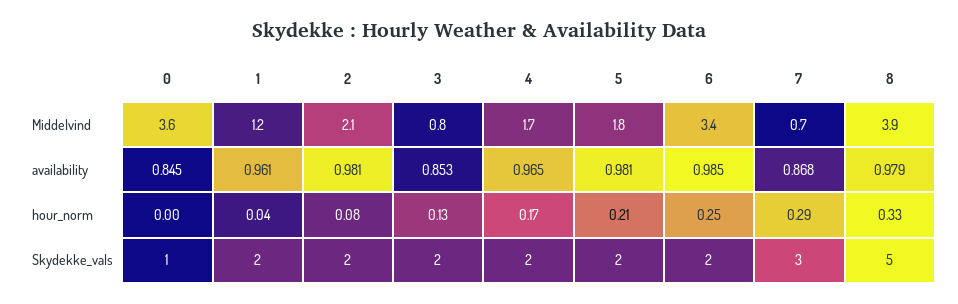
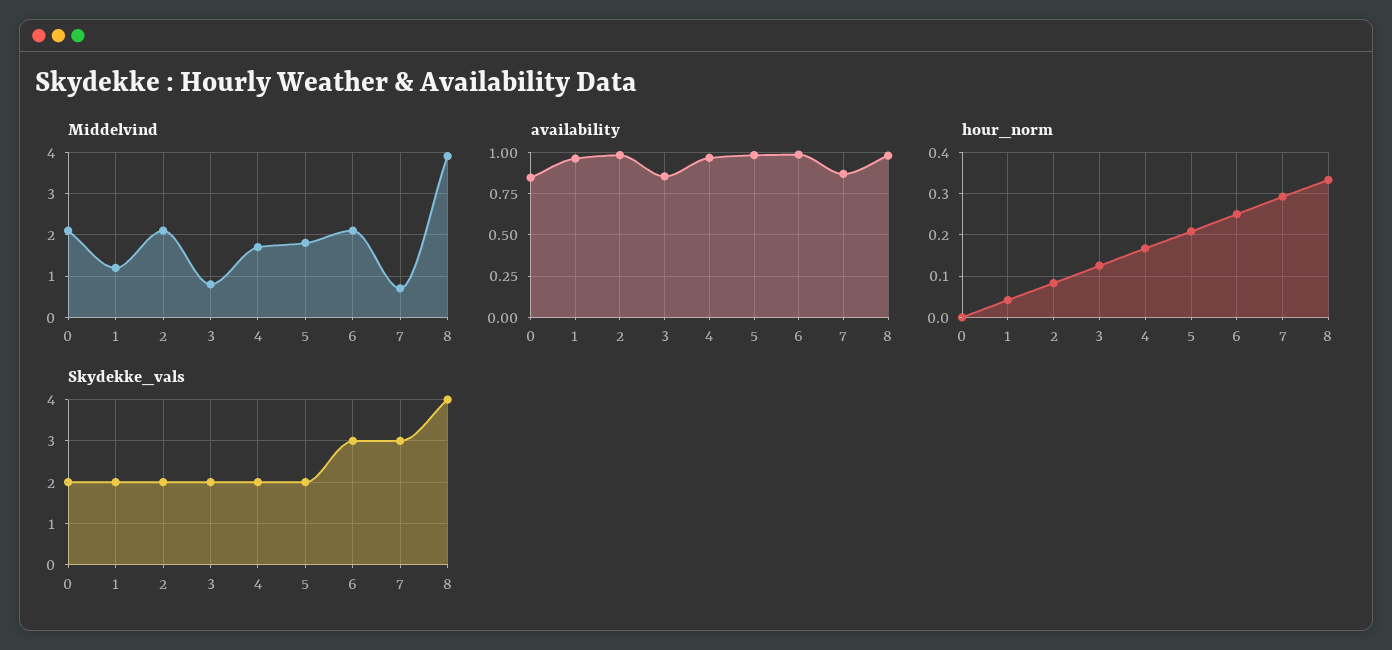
  {
    "Middelvind": {
-     "0": 3.6,
+     "0": 2,
      "1": 1.2,
      "2": 2.1,
      "3": 0.8,
      "4": 1.7,
      "5": 1.8,
-     "6": 3.4,
+     "6": 2,
      "7": 0.7,
      "8": 3.9
    },
    "availability": {
      "0": 0.845,
      "1": 0.961,
      "2": 0.981,
      "3": 0.853,
      "4": 0.965,
      "5": 0.981,
      "6": 0.985,
      "7": 0.868,
      "8": 0.979
    },
    "hour_norm": {
      "0": 0,
      "1": 0.04,
      "2": 0.08,
      "3": 0.13,
      "4": 0.17,
      "5": 0.21,
      "6": 0.25,
      "7": 0.29,
      "8": 0.33
    },
    "Skydekke_vals": {
-     "0": 1,
+     "0": 2,
      "1": 2,
      "2": 2,
      "3": 2,
      "4": 2,
      "5": 2,
-     "6": 2,
+     "6": 3,
      "7": 3,
-     "8": 5
+     "8": 4
    }
  }

